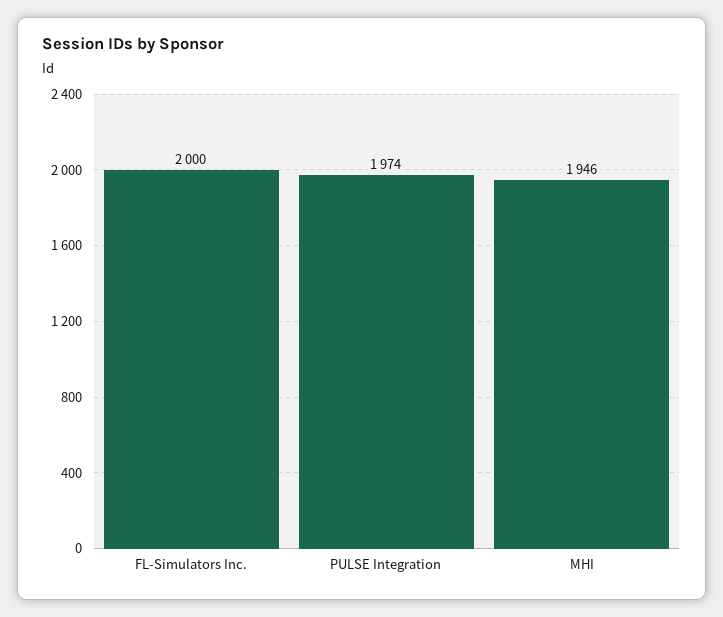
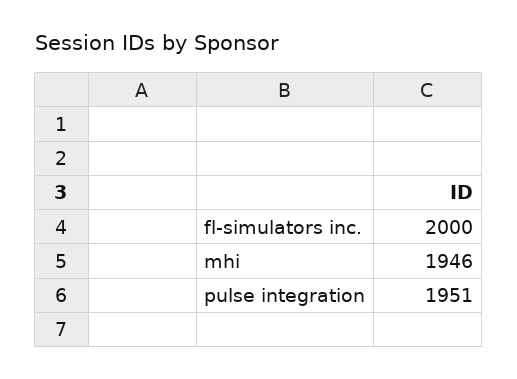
  {
    "FL-Simulators Inc.": 2000,
-   "PULSE Integration": 1974,
+   "PULSE Integration": 1951,
    "MHI": 1946
  }

